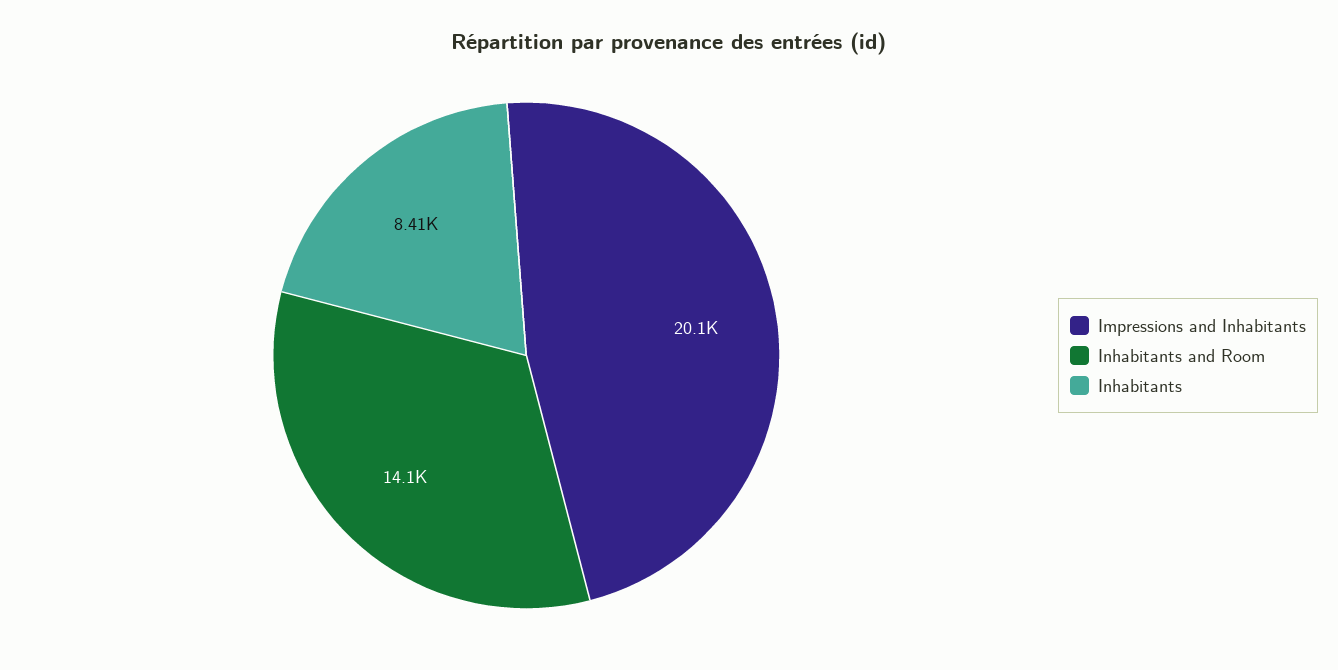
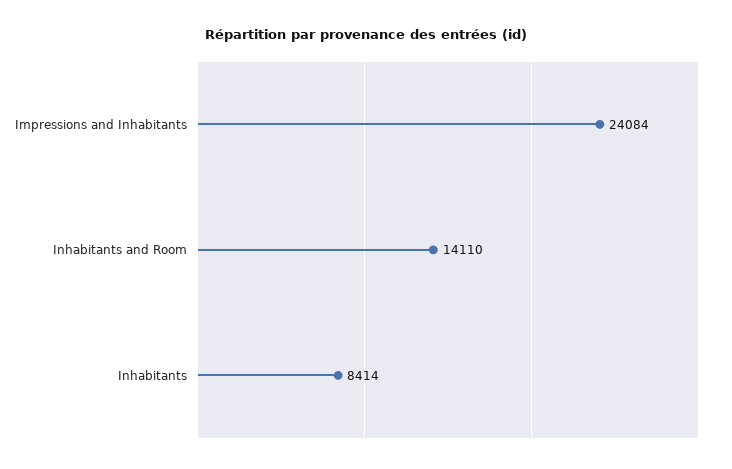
  {
-   "Impressions and Inhabitants": 20100,
+   "Impressions and Inhabitants": 24084,
    "Inhabitants and Room": 14110,
    "Inhabitants": 8414
  }

